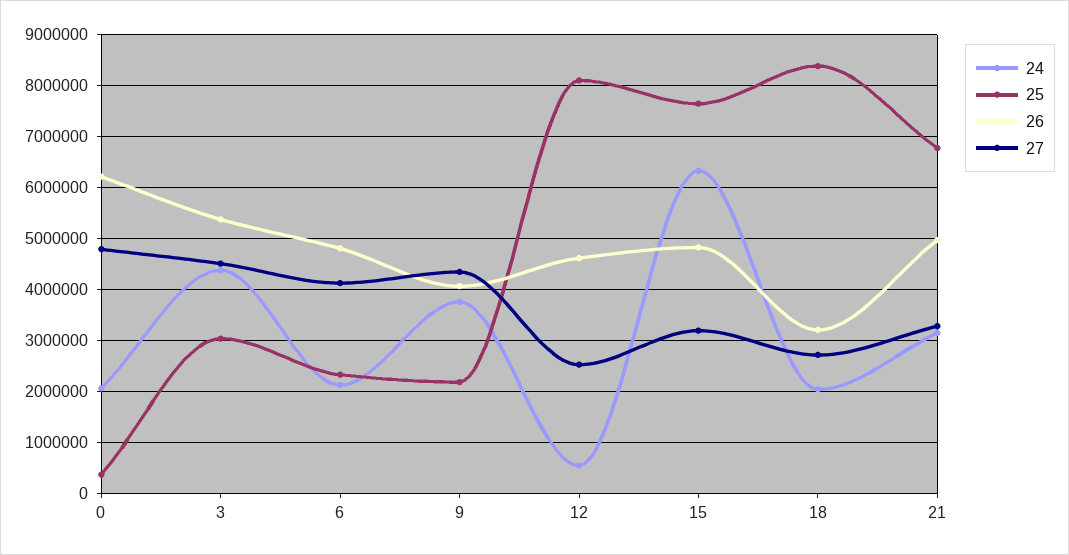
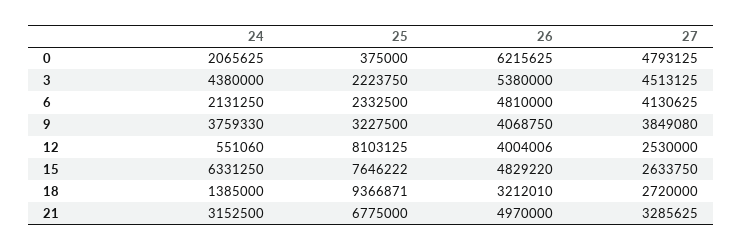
  {
    "24": {
      "0": 2065625,
      "3": 4380000,
      "6": 2131250,
      "9": 3759330,
      "12": 551060,
      "15": 6331250,
-     "18": 2000000,
+     "18": 1385000,
      "21": 3152500
    },
    "25": {
      "0": 375000,
-     "3": 3000000,
+     "3": 2223750,
      "6": 2332500,
-     "9": 2200000,
+     "9": 3227500,
      "12": 8103125,
      "15": 7646222,
-     "18": 8400000,
+     "18": 9366871,
      "21": 6775000
    },
    "26": {
      "0": 6215625,
      "3": 5380000,
      "6": 4810000,
      "9": 4068750,
-     "12": 4600000,
+     "12": 4004006,
      "15": 4829220,
      "18": 3212010,
      "21": 4970000
    },
    "27": {
      "0": 4793125,
      "3": 4513125,
      "6": 4130625,
-     "9": 4400000,
+     "9": 3849080,
      "12": 2530000,
-     "15": 3200000,
+     "15": 2633750,
      "18": 2720000,
      "21": 3285625
    }
  }

